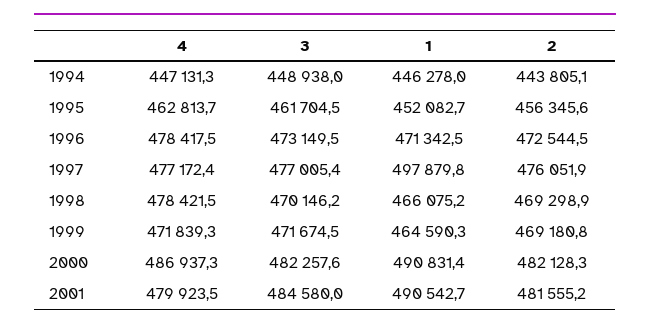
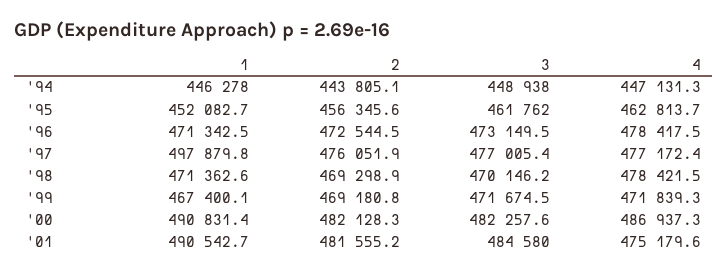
  {
    "4": {
      "1994": 447131.3,
      "1995": 462813.7,
      "1996": 478417.5,
      "1997": 477172.4,
      "1998": 478421.5,
      "1999": 471839.3,
      "2000": 486937.3,
-     "2001": 479923.5
+     "2001": 475179.6
    },
    "3": {
      "1994": 448938,
-     "1995": 461704.5,
+     "1995": 461762,
      "1996": 473149.5,
      "1997": 477005.4,
      "1998": 470146.2,
      "1999": 471674.5,
      "2000": 482257.6,
      "2001": 484580
    },
    "1": {
      "1994": 446278,
      "1995": 452082.7,
      "1996": 471342.5,
      "1997": 497879.8,
-     "1998": 466075.2,
+     "1998": 471362.6,
-     "1999": 464590.3,
+     "1999": 467400.1,
      "2000": 490831.4,
      "2001": 490542.7
    },
    "2": {
      "1994": 443805.1,
      "1995": 456345.6,
      "1996": 472544.5,
      "1997": 476051.9,
      "1998": 469298.9,
      "1999": 469180.8,
      "2000": 482128.3,
      "2001": 481555.2
    }
  }

